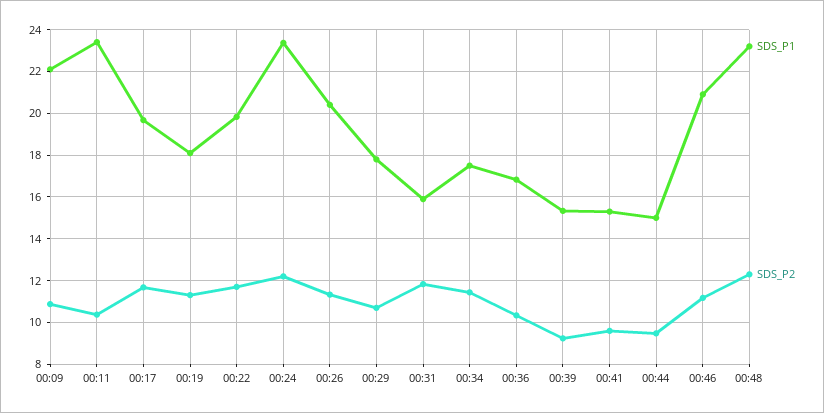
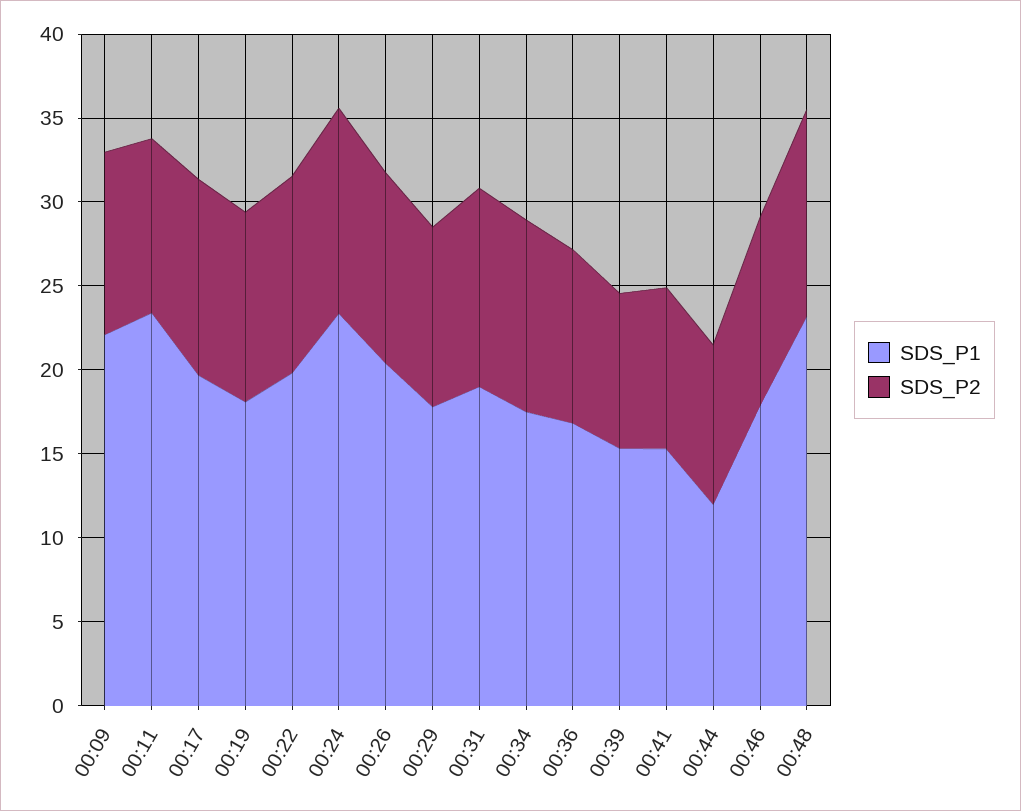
  {
    "SDS_P1": {
      "00:09": 22,
      "00:11": 23.5,
      "00:17": 19.5,
      "00:19": 18,
      "00:22": 20,
      "00:24": 23.5,
      "00:26": 20.5,
      "00:29": 18,
-     "00:31": 16,
+     "00:31": 19,
      "00:34": 17.5,
      "00:36": 17,
      "00:39": 15.5,
      "00:41": 15.5,
-     "00:44": 15,
+     "00:44": 12,
-     "00:46": 21,
+     "00:46": 18,
      "00:48": 23
    },
    "SDS_P2": {
      "00:09": 11,
      "00:11": 10.5,
      "00:17": 11.5,
      "00:19": 11.5,
      "00:22": 11.5,
      "00:24": 12,
      "00:26": 11.5,
      "00:29": 10.5,
      "00:31": 12,
      "00:34": 11.5,
      "00:36": 10.5,
      "00:39": 9,
      "00:41": 9.5,
      "00:44": 9.5,
      "00:46": 11,
      "00:48": 12.5
    }
  }

